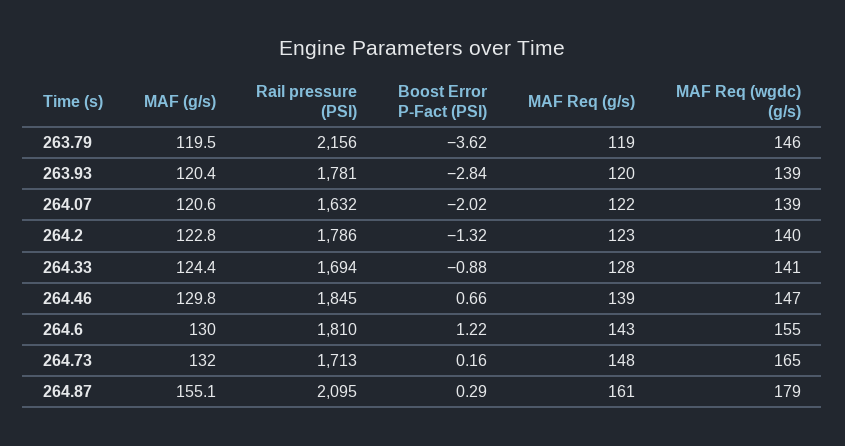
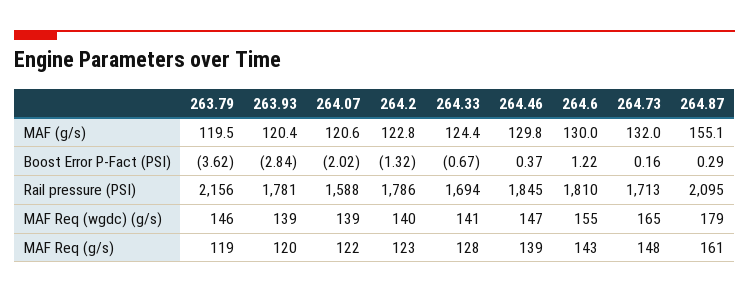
  {
    "MAF (g/s)": {
      "263.79": 119.5,
      "263.93": 120.4,
      "264.07": 120.6,
      "264.2": 122.8,
      "264.33": 124.4,
      "264.46": 129.8,
      "264.6": 130,
      "264.73": 132,
      "264.87": 155.1
    },
    "Rail pressure (PSI)": {
      "263.79": 2156,
      "263.93": 1781,
-     "264.07": 1632,
+     "264.07": 1588,
      "264.2": 1786,
      "264.33": 1694,
      "264.46": 1845,
      "264.6": 1810,
      "264.73": 1713,
      "264.87": 2095
    },
    "Boost Error P-Fact (PSI)": {
      "263.79": -3.62,
      "263.93": -2.84,
      "264.07": -2.02,
      "264.2": -1.32,
-     "264.33": -0.88,
+     "264.33": -0.67,
-     "264.46": 0.66,
+     "264.46": 0.37,
      "264.6": 1.22,
      "264.73": 0.16,
      "264.87": 0.29
    },
    "MAF Req (g/s)": {
      "263.79": 119,
      "263.93": 120,
      "264.07": 122,
      "264.2": 123,
      "264.33": 128,
      "264.46": 139,
      "264.6": 143,
      "264.73": 148,
      "264.87": 161
    },
    "MAF Req (wgdc) (g/s)": {
      "263.79": 146,
      "263.93": 139,
      "264.07": 139,
      "264.2": 140,
      "264.33": 141,
      "264.46": 147,
      "264.6": 155,
      "264.73": 165,
      "264.87": 179
    }
  }

